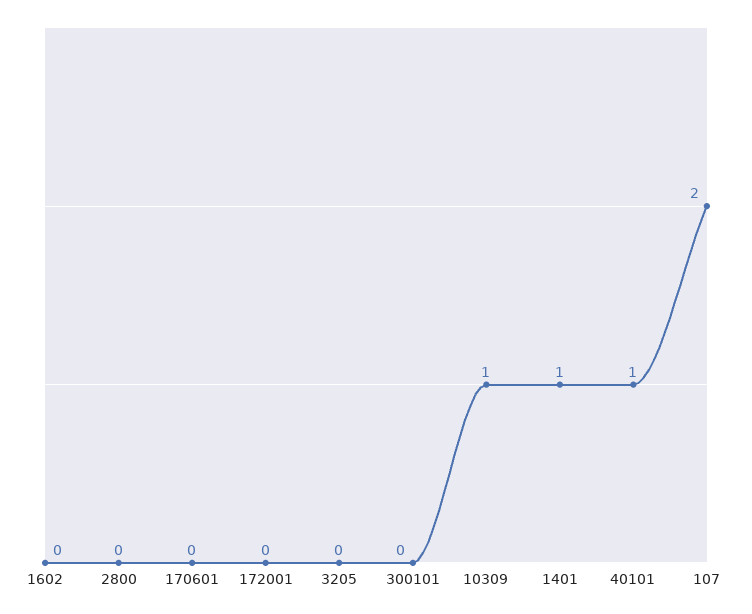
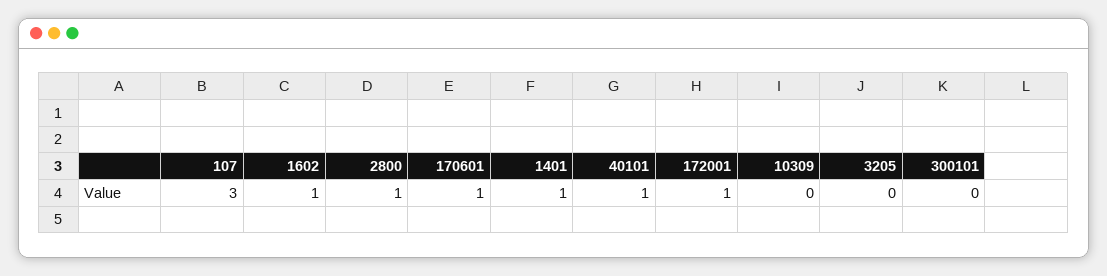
  {
-   "1602": 0,
+   "1602": 1,
-   "2800": 0,
+   "2800": 1,
-   "170601": 0,
+   "170601": 1,
-   "172001": 0,
+   "172001": 1,
    "3205": 0,
    "300101": 0,
-   "10309": 1,
+   "10309": 0,
    "1401": 1,
    "40101": 1,
-   "107": 2
+   "107": 3
  }

